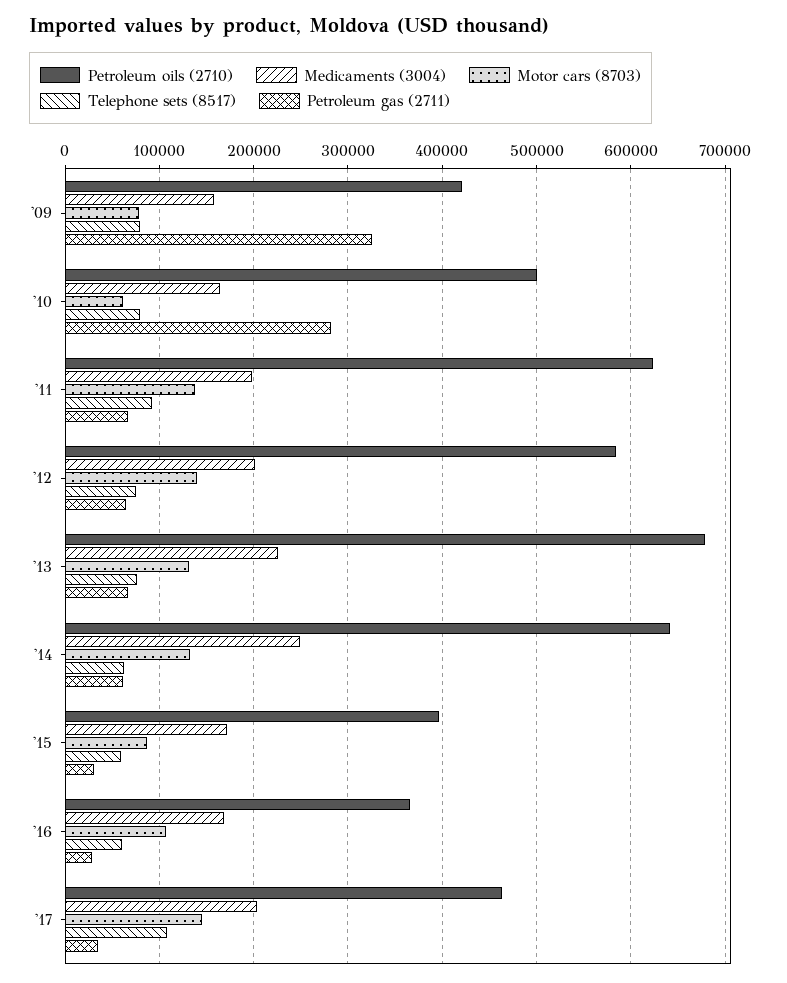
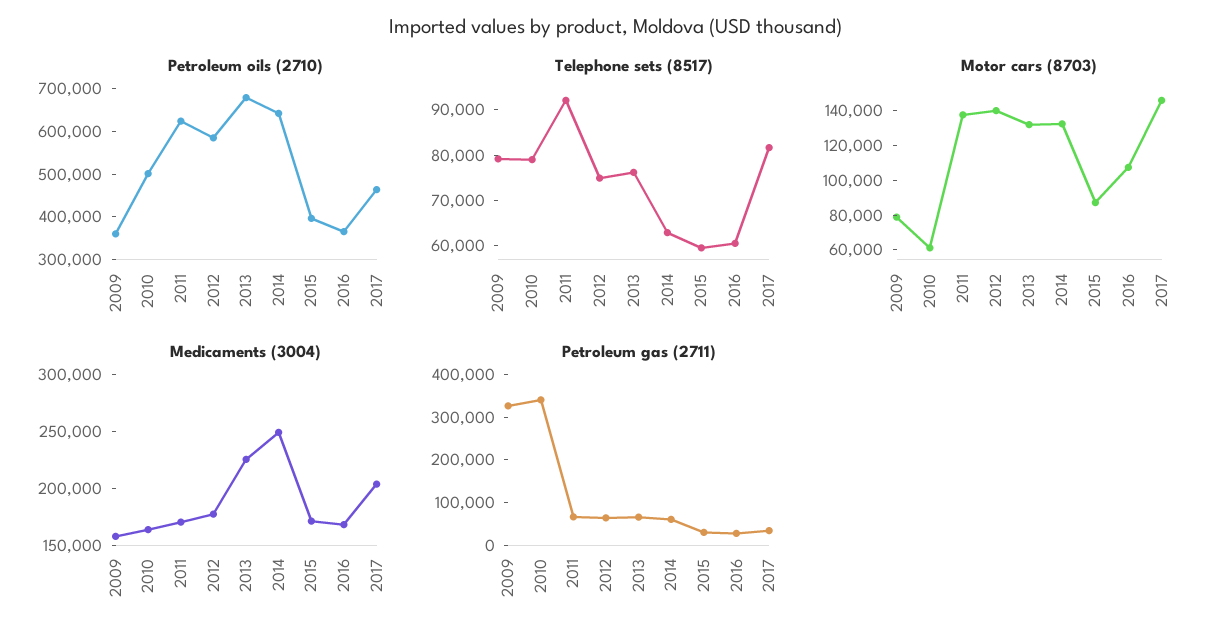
  {
    "Petroleum oils (2710)": {
-     "'09": 420000,
+     "'09": 360000,
      "'10": 500000,
      "'11": 620000,
      "'12": 580000,
      "'13": 680000,
      "'14": 640000,
      "'15": 400000,
      "'16": 370000,
      "'17": 460000
    },
    "Medicaments (3004)": {
      "'09": 160000,
      "'10": 160000,
-     "'11": 200000,
+     "'11": 170000,
-     "'12": 200000,
+     "'12": 180000,
      "'13": 230000,
      "'14": 250000,
      "'15": 170000,
      "'16": 170000,
      "'17": 200000
    },
    "Motor cars (8703)": {
      "'09": 80000,
      "'10": 60000,
      "'11": 135000,
      "'12": 140000,
      "'13": 130000,
      "'14": 130000,
      "'15": 85000,
      "'16": 105000,
      "'17": 145000
    },
    "Telephone sets (8517)": {
      "'09": 80000,
      "'10": 78000,
      "'11": 92000,
      "'12": 74000,
      "'13": 76000,
      "'14": 62000,
      "'15": 60000,
      "'16": 60000,
-     "'17": 110000
+     "'17": 82000
    },
    "Petroleum gas (2711)": {
      "'09": 330000,
-     "'10": 280000,
+     "'10": 340000,
      "'11": 70000,
      "'12": 60000,
      "'13": 70000,
      "'14": 60000,
      "'15": 30000,
      "'16": 30000,
      "'17": 30000
    }
  }

